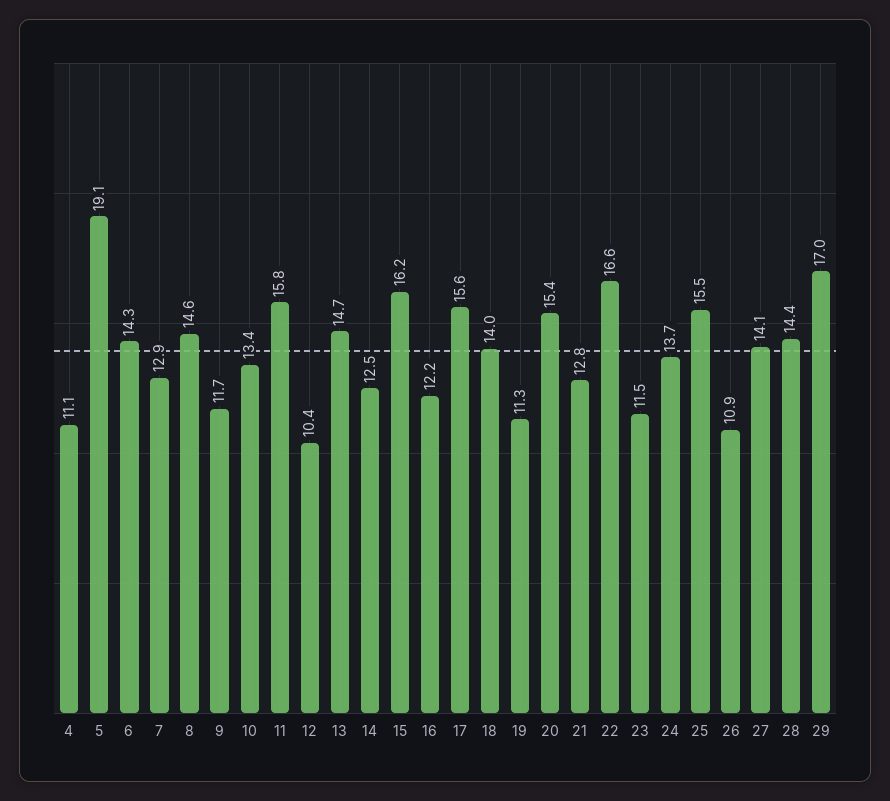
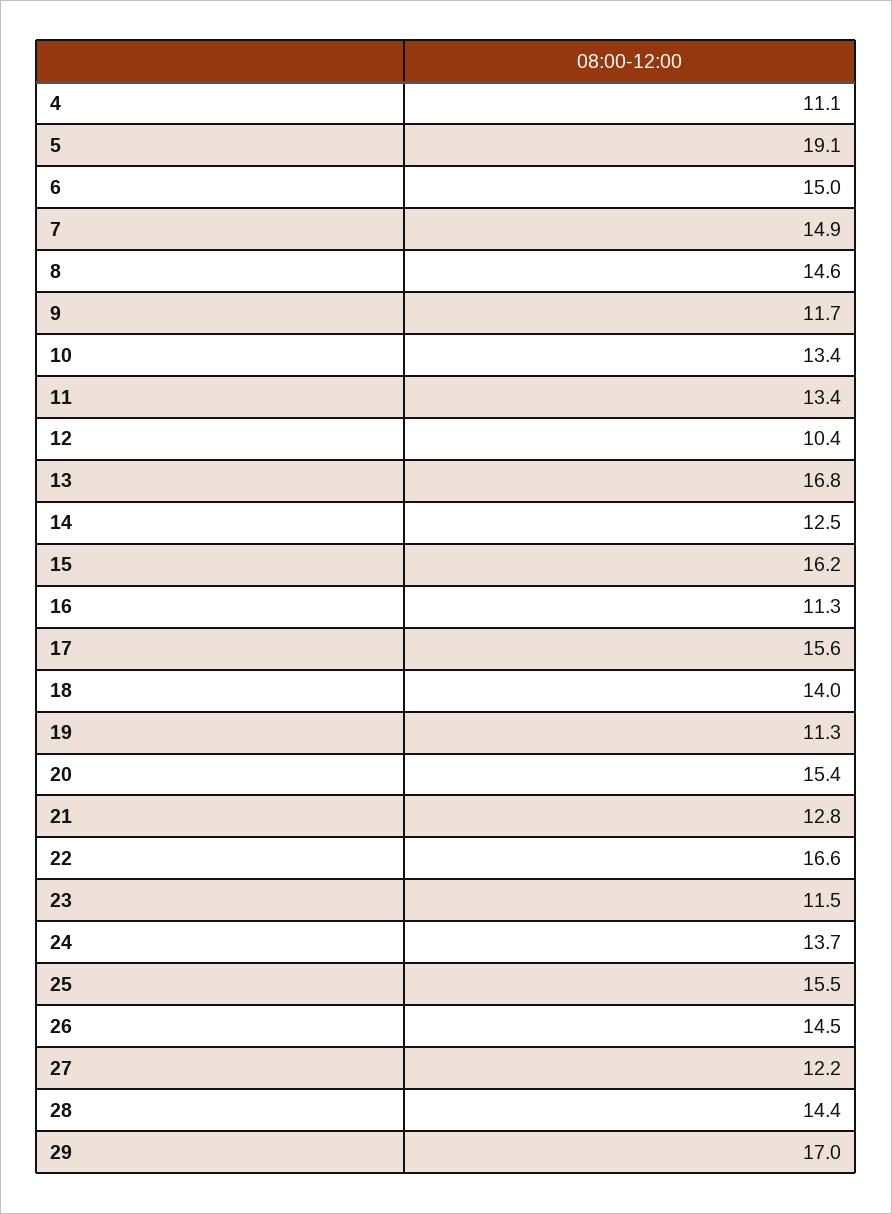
  {
    "4": 11.1,
    "5": 19.1,
-   "6": 14.3,
+   "6": 15,
-   "7": 12.9,
+   "7": 14.9,
    "8": 14.6,
    "9": 11.7,
    "10": 13.4,
-   "11": 15.8,
+   "11": 13.4,
    "12": 10.4,
-   "13": 14.7,
+   "13": 16.8,
    "14": 12.5,
    "15": 16.2,
-   "16": 12.2,
+   "16": 11.3,
    "17": 15.6,
    "18": 14,
    "19": 11.3,
    "20": 15.4,
    "21": 12.8,
    "22": 16.6,
    "23": 11.5,
    "24": 13.7,
    "25": 15.5,
-   "26": 10.9,
+   "26": 14.5,
-   "27": 14.1,
+   "27": 12.2,
    "28": 14.4,
    "29": 17
  }

